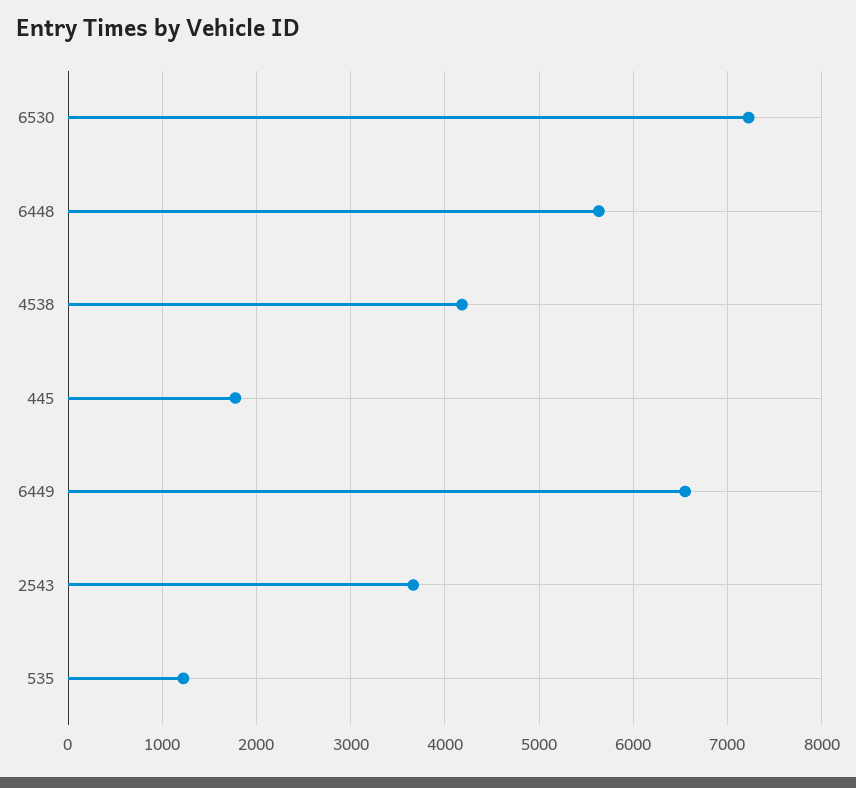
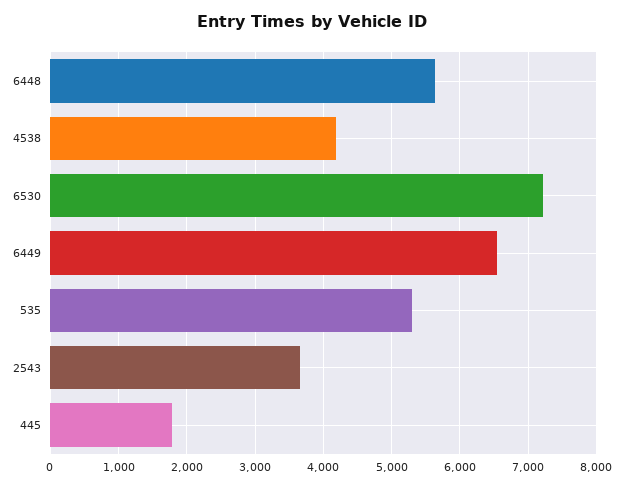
  {
    "6530": 7200,
    "6448": 5600,
    "4538": 4200,
    "445": 1800,
    "6449": 6600,
    "2543": 3700,
-   "535": 1200
+   "535": 5300
  }

